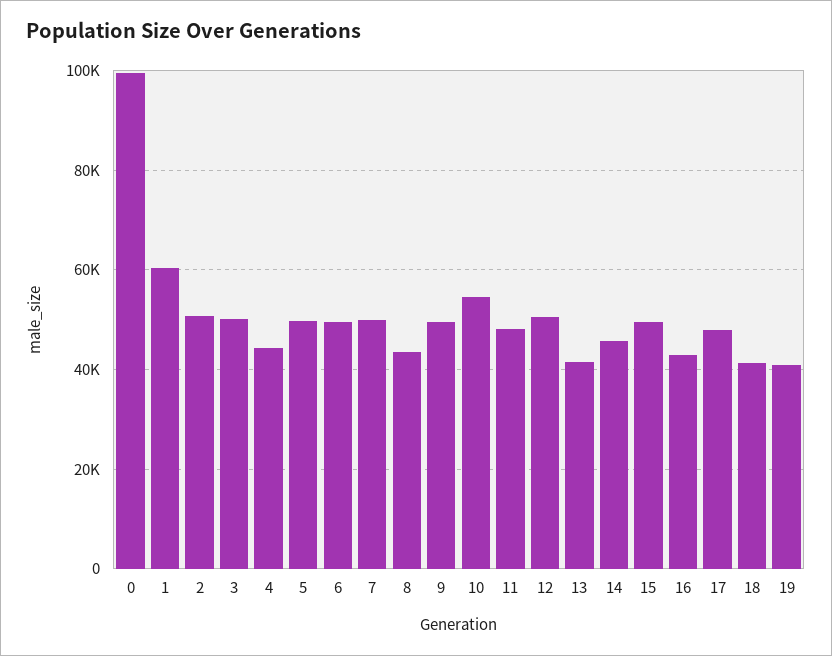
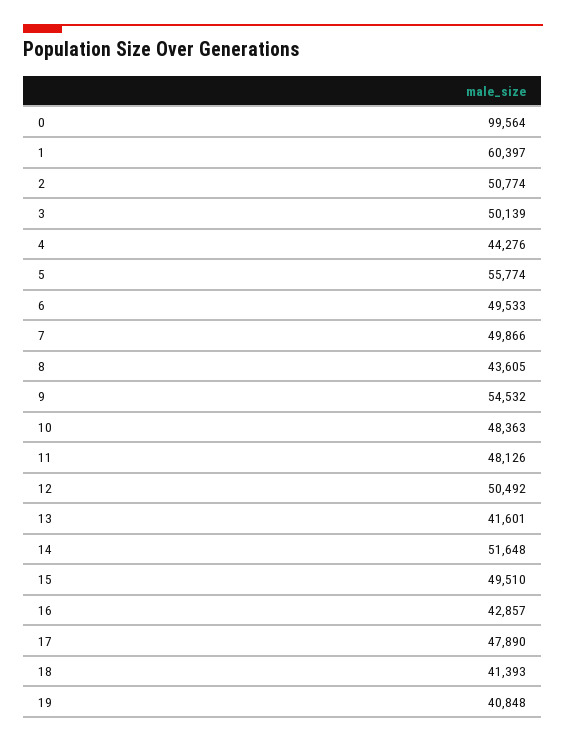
  {
    "0": 99564,
    "1": 60397,
    "2": 50774,
    "3": 50139,
    "4": 44276,
-   "5": 50000,
+   "5": 55774,
    "6": 49533,
    "7": 49866,
    "8": 43605,
-   "9": 50000,
+   "9": 54532,
-   "10": 54000,
+   "10": 48363,
    "11": 48126,
    "12": 50492,
    "13": 41601,
-   "14": 46000,
+   "14": 51648,
    "15": 49510,
    "16": 42857,
    "17": 47890,
    "18": 41393,
    "19": 40848
  }

